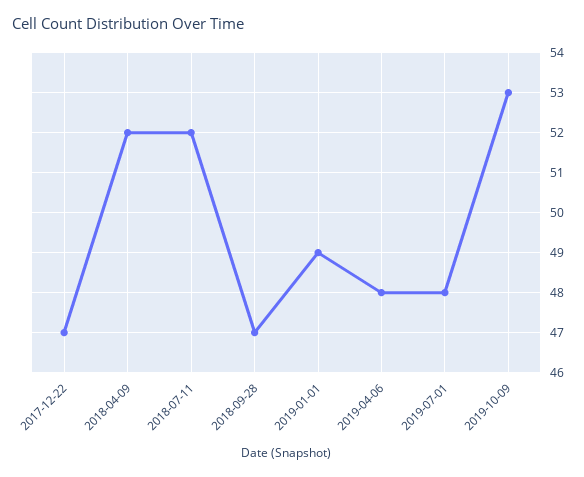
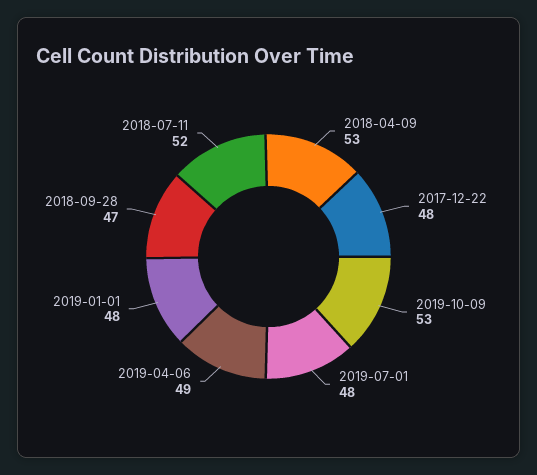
  {
-   "2017-12-22": 47,
+   "2017-12-22": 48,
-   "2018-04-09": 52,
+   "2018-04-09": 53,
    "2018-07-11": 52,
    "2018-09-28": 47,
-   "2019-01-01": 49,
+   "2019-01-01": 48,
-   "2019-04-06": 48,
+   "2019-04-06": 49,
    "2019-07-01": 48,
    "2019-10-09": 53
  }

